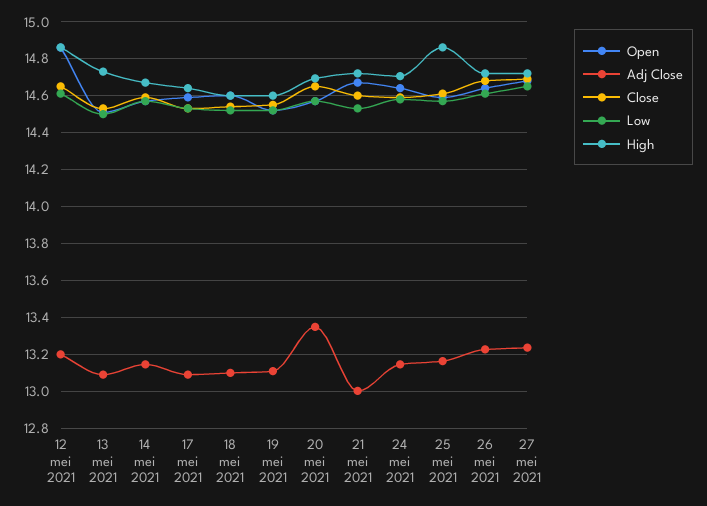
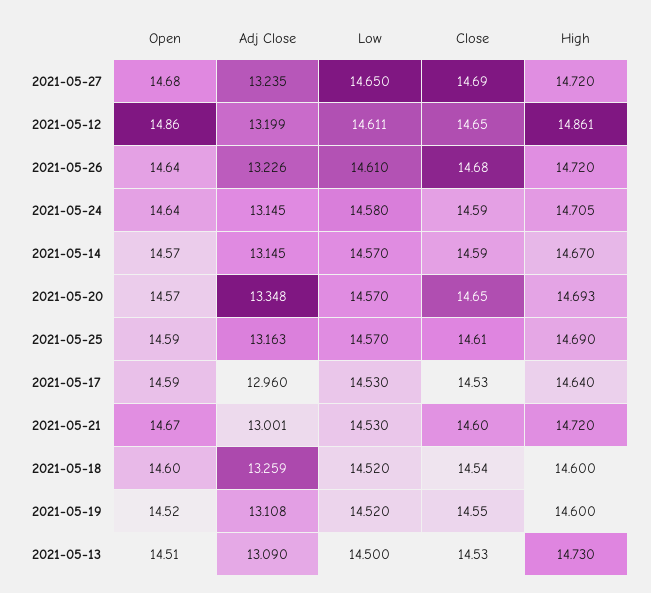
  {
    "Open": {
      "12 mei 2021": 14.86,
      "13 mei 2021": 14.51,
      "14 mei 2021": 14.57,
      "17 mei 2021": 14.59,
      "18 mei 2021": 14.6,
      "19 mei 2021": 14.52,
      "20 mei 2021": 14.57,
      "21 mei 2021": 14.67,
      "24 mei 2021": 14.64,
      "25 mei 2021": 14.59,
      "26 mei 2021": 14.64,
      "27 mei 2021": 14.68
    },
    "Adj Close": {
      "12 mei 2021": 13.199,
      "13 mei 2021": 13.09,
      "14 mei 2021": 13.145,
-     "17 mei 2021": 13.1,
+     "17 mei 2021": 12.96,
-     "18 mei 2021": 13.1,
+     "18 mei 2021": 13.259,
      "19 mei 2021": 13.108,
      "20 mei 2021": 13.348,
      "21 mei 2021": 13.001,
      "24 mei 2021": 13.145,
      "25 mei 2021": 13.163,
      "26 mei 2021": 13.226,
      "27 mei 2021": 13.235
    },
    "Close": {
      "12 mei 2021": 14.65,
      "13 mei 2021": 14.53,
      "14 mei 2021": 14.59,
      "17 mei 2021": 14.53,
      "18 mei 2021": 14.54,
      "19 mei 2021": 14.55,
      "20 mei 2021": 14.65,
      "21 mei 2021": 14.6,
      "24 mei 2021": 14.59,
      "25 mei 2021": 14.61,
      "26 mei 2021": 14.68,
      "27 mei 2021": 14.69
    },
    "Low": {
      "12 mei 2021": 14.611,
      "13 mei 2021": 14.5,
      "14 mei 2021": 14.57,
      "17 mei 2021": 14.53,
      "18 mei 2021": 14.52,
      "19 mei 2021": 14.52,
      "20 mei 2021": 14.57,
      "21 mei 2021": 14.53,
      "24 mei 2021": 14.58,
      "25 mei 2021": 14.57,
      "26 mei 2021": 14.61,
      "27 mei 2021": 14.65
    },
    "High": {
      "12 mei 2021": 14.861,
      "13 mei 2021": 14.73,
      "14 mei 2021": 14.67,
      "17 mei 2021": 14.64,
      "18 mei 2021": 14.6,
      "19 mei 2021": 14.6,
      "20 mei 2021": 14.693,
      "21 mei 2021": 14.72,
      "24 mei 2021": 14.705,
-     "25 mei 2021": 14.85,
+     "25 mei 2021": 14.69,
      "26 mei 2021": 14.72,
      "27 mei 2021": 14.72
    }
  }

